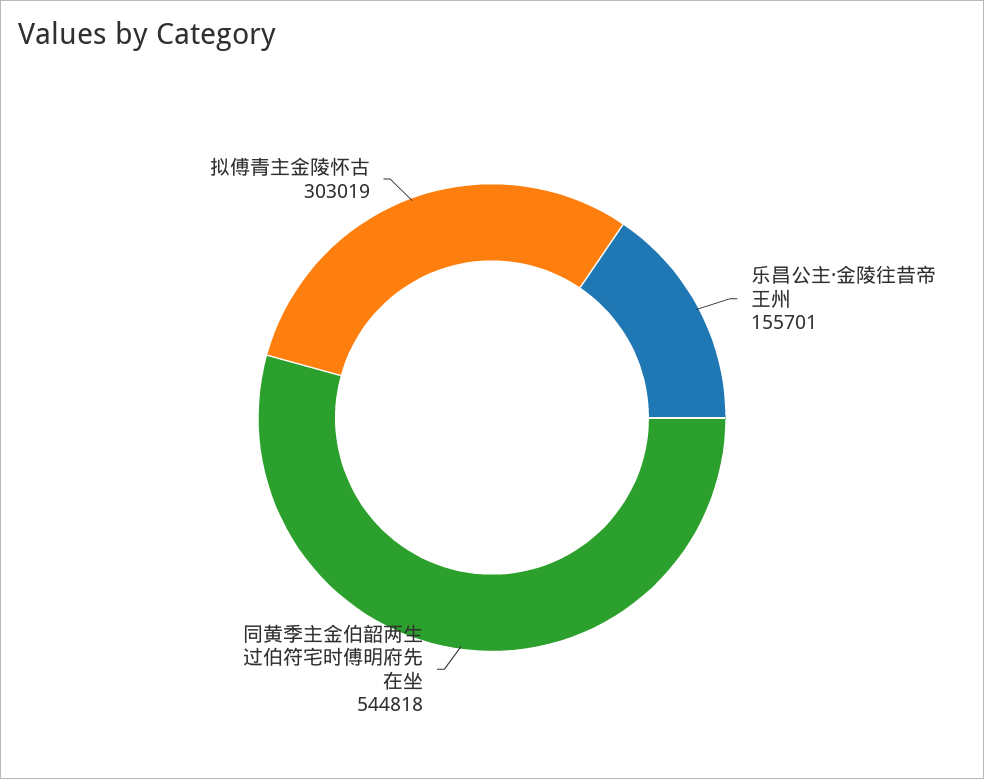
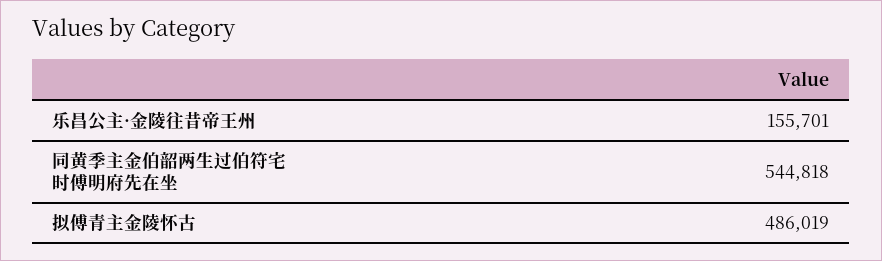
  {
    "乐昌公主·金陵往昔帝王州": 155701,
    "同黄季主金伯韶两生过伯符宅时傅明府先在坐": 544818,
-   "拟傅青主金陵怀古": 303019
+   "拟傅青主金陵怀古": 486019
  }

